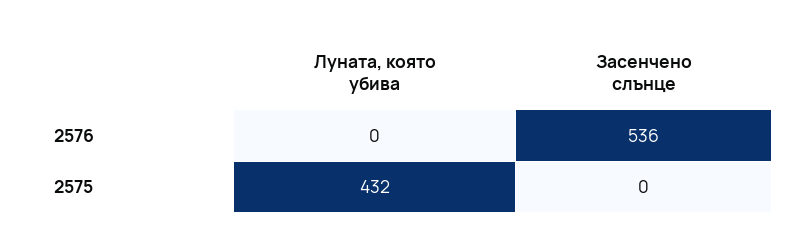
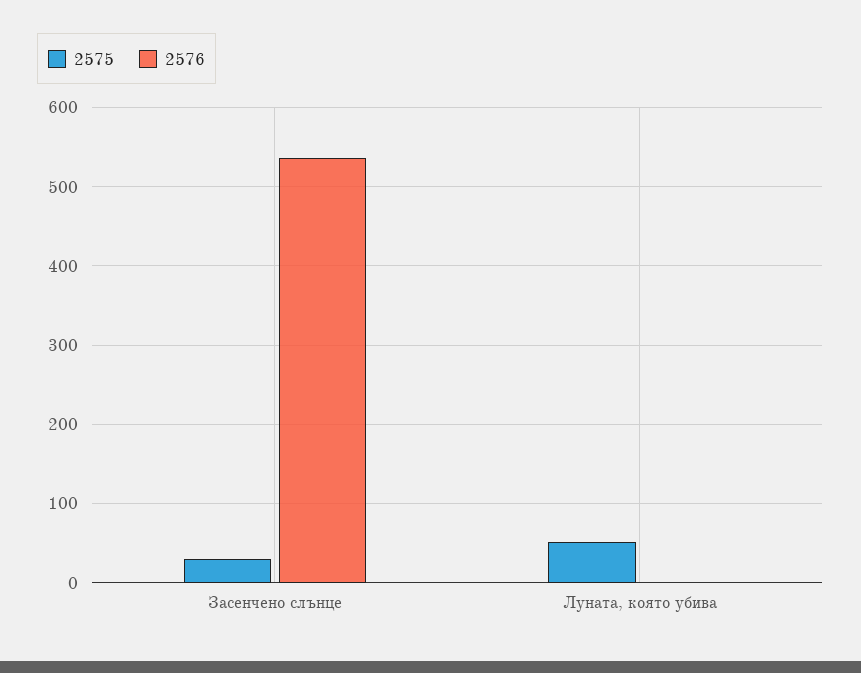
  {
    "2576": {
      "Луната, която убива": 0,
      "Засенчено слънце": 536
    },
    "2575": {
-     "Луната, която убива": 432,
+     "Луната, която убива": 50,
-     "Засенчено слънце": 0
+     "Засенчено слънце": 30
    }
  }

